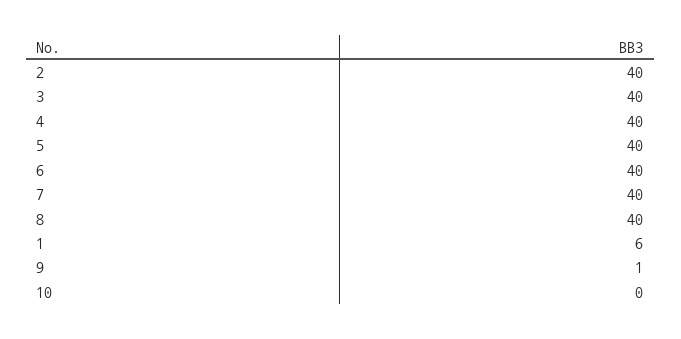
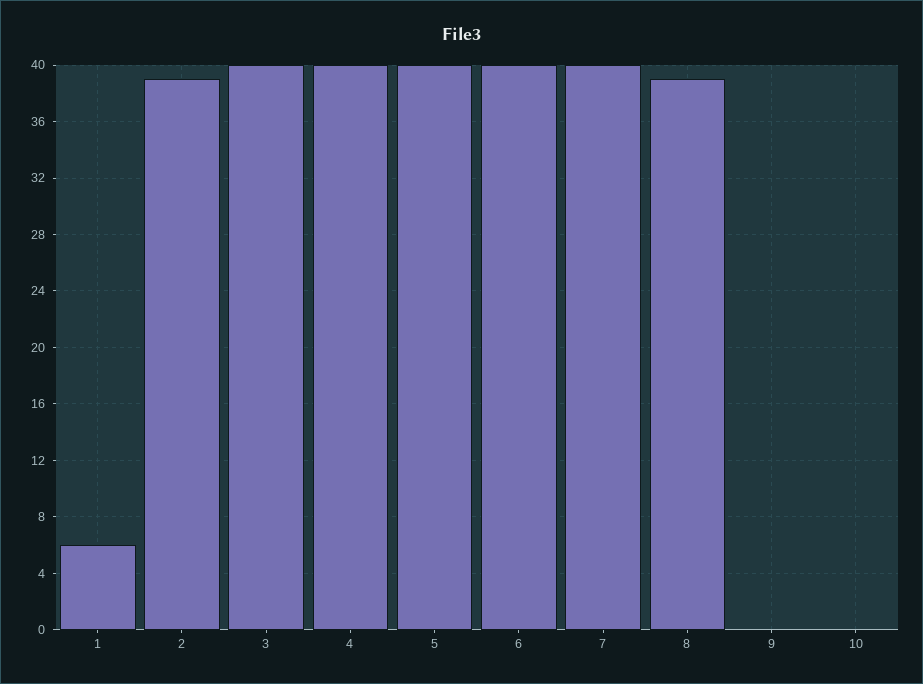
  {
-   "2": 40,
+   "2": 39,
    "3": 40,
    "4": 40,
    "5": 40,
    "6": 40,
    "7": 40,
-   "8": 40,
+   "8": 39,
    "1": 6,
-   "9": 1,
+   "9": 0,
    "10": 0
  }

